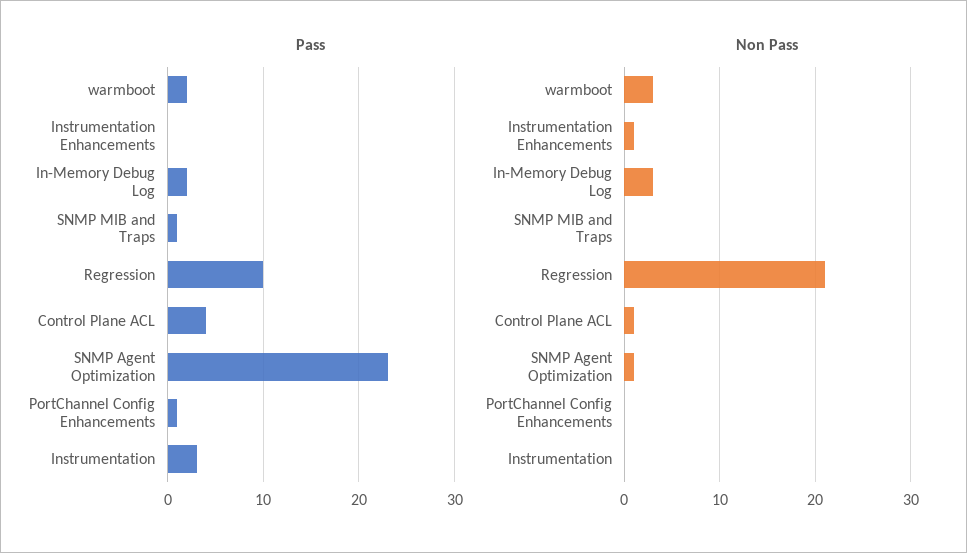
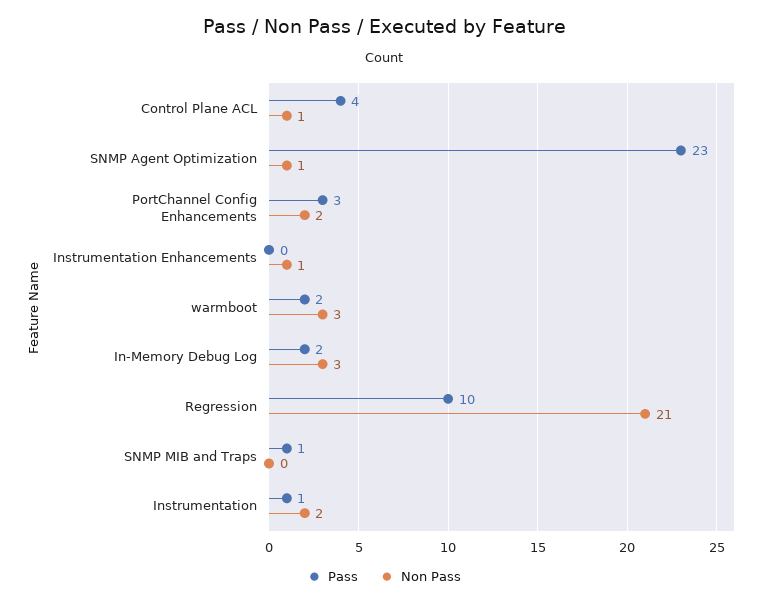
  {
    "Pass": {
      "warmboot": 2,
      "Instrumentation Enhancements": 0,
      "In-Memory Debug Log": 2,
      "SNMP MIB and Traps": 1,
      "Regression": 10,
      "Control Plane ACL": 4,
      "SNMP Agent Optimization": 23,
-     "PortChannel Config Enhancements": 1,
+     "PortChannel Config Enhancements": 3,
-     "Instrumentation": 3
+     "Instrumentation": 1
    },
    "Non Pass": {
      "warmboot": 3,
      "Instrumentation Enhancements": 1,
      "In-Memory Debug Log": 3,
      "SNMP MIB and Traps": 0,
      "Regression": 21,
      "Control Plane ACL": 1,
      "SNMP Agent Optimization": 1,
-     "PortChannel Config Enhancements": 0,
+     "PortChannel Config Enhancements": 2,
-     "Instrumentation": 0
+     "Instrumentation": 2
    }
  }

